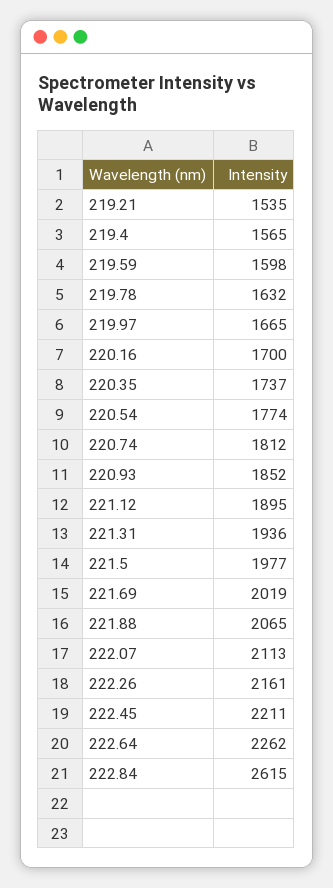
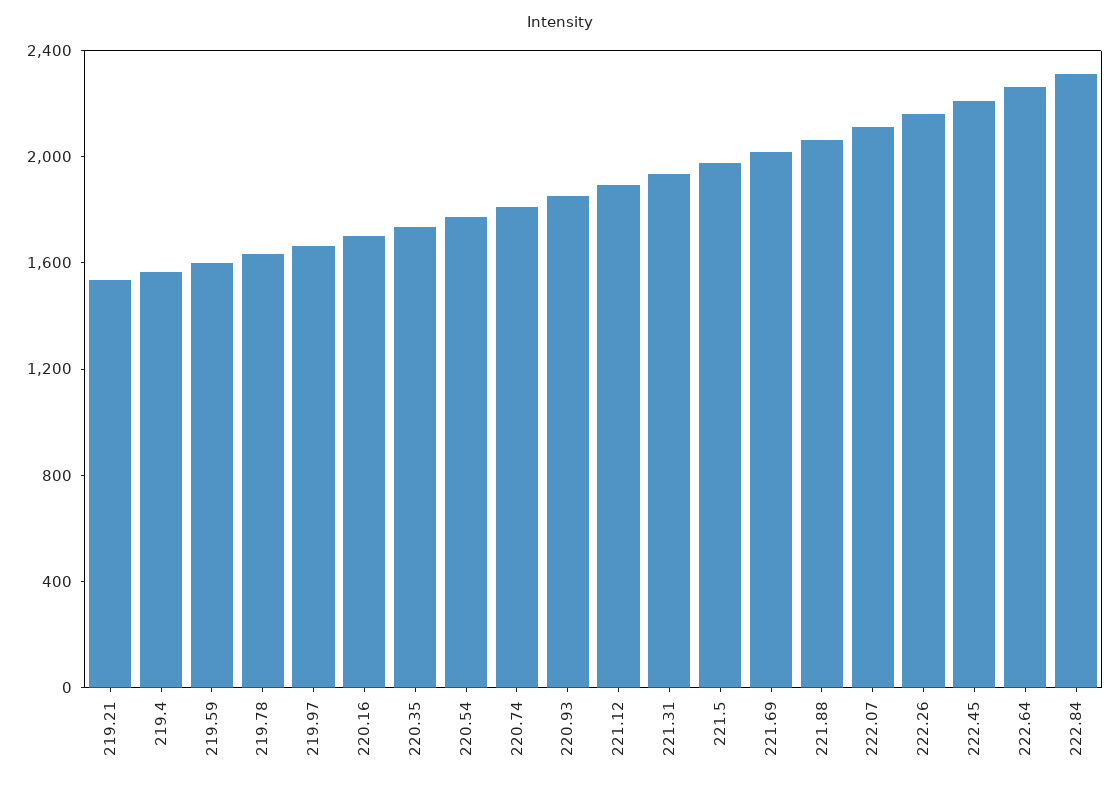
  {
    "219.21": 1535,
    "219.4": 1565,
    "219.59": 1598,
    "219.78": 1632,
    "219.97": 1665,
    "220.16": 1700,
    "220.35": 1737,
    "220.54": 1774,
    "220.74": 1812,
    "220.93": 1852,
    "221.12": 1895,
    "221.31": 1936,
    "221.5": 1977,
    "221.69": 2019,
    "221.88": 2065,
    "222.07": 2113,
    "222.26": 2161,
    "222.45": 2211,
    "222.64": 2262,
-   "222.84": 2615
+   "222.84": 2300
  }

